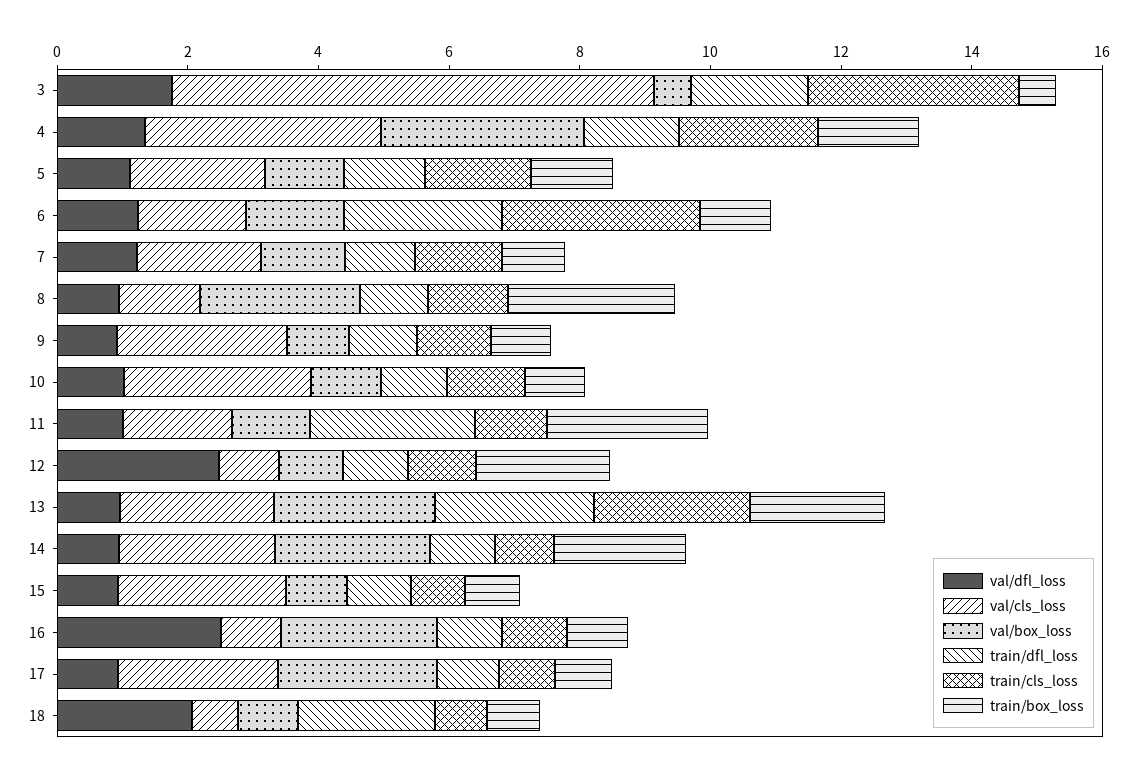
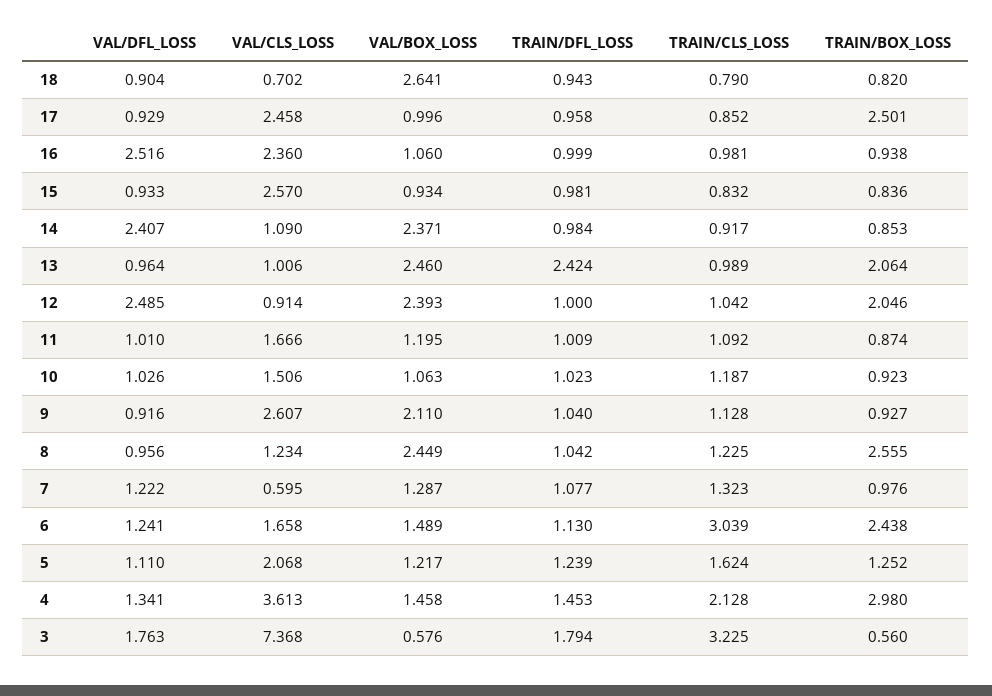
  {
    "val/dfl_loss": {
      "3": 1.763,
      "4": 1.341,
      "5": 1.11,
      "6": 1.241,
      "7": 1.222,
      "8": 0.956,
      "9": 0.916,
      "10": 1.026,
      "11": 1.01,
      "12": 2.485,
      "13": 0.964,
-     "14": 1,
+     "14": 2.407,
      "15": 0.933,
      "16": 2.516,
      "17": 0.929,
-     "18": 2
+     "18": 0.904
    },
    "val/cls_loss": {
      "3": 7.368,
      "4": 3.613,
      "5": 2.068,
      "6": 1.658,
-     "7": 2,
+     "7": 0.595,
      "8": 1.234,
      "9": 2.607,
-     "10": 3,
+     "10": 1.506,
      "11": 1.666,
      "12": 0.914,
-     "13": 2.5,
+     "13": 1.006,
-     "14": 2.5,
+     "14": 1.09,
      "15": 2.57,
-     "16": 1,
+     "16": 2.36,
      "17": 2.458,
      "18": 0.702
    },
    "val/box_loss": {
      "3": 0.576,
-     "4": 3,
+     "4": 1.458,
      "5": 1.217,
      "6": 1.489,
      "7": 1.287,
      "8": 2.449,
-     "9": 1,
+     "9": 2.11,
      "10": 1.063,
      "11": 1.195,
-     "12": 1,
+     "12": 2.393,
      "13": 2.46,
      "14": 2.371,
      "15": 0.934,
-     "16": 2.5,
+     "16": 1.06,
-     "17": 2.5,
+     "17": 0.996,
-     "18": 1
+     "18": 2.641
    },
    "train/dfl_loss": {
      "3": 1.794,
      "4": 1.453,
      "5": 1.239,
-     "6": 2.5,
+     "6": 1.13,
      "7": 1.077,
      "8": 1.042,
      "9": 1.04,
      "10": 1.023,
-     "11": 2.5,
+     "11": 1.009,
      "12": 1,
      "13": 2.424,
      "14": 0.984,
      "15": 0.981,
      "16": 0.999,
      "17": 0.958,
-     "18": 2
+     "18": 0.943
    },
    "train/cls_loss": {
      "3": 3.225,
      "4": 2.128,
      "5": 1.624,
      "6": 3.039,
      "7": 1.323,
      "8": 1.225,
      "9": 1.128,
      "10": 1.187,
      "11": 1.092,
      "12": 1.042,
-     "13": 2.5,
+     "13": 0.989,
      "14": 0.917,
      "15": 0.832,
      "16": 0.981,
      "17": 0.852,
      "18": 0.79
    },
    "train/box_loss": {
      "3": 0.56,
-     "4": 1.5,
+     "4": 2.98,
      "5": 1.252,
-     "6": 1,
+     "6": 2.438,
      "7": 0.976,
      "8": 2.555,
      "9": 0.927,
      "10": 0.923,
-     "11": 2.5,
+     "11": 0.874,
      "12": 2.046,
      "13": 2.064,
-     "14": 2,
+     "14": 0.853,
      "15": 0.836,
      "16": 0.938,
-     "17": 1,
+     "17": 2.501,
      "18": 0.82
    }
  }

